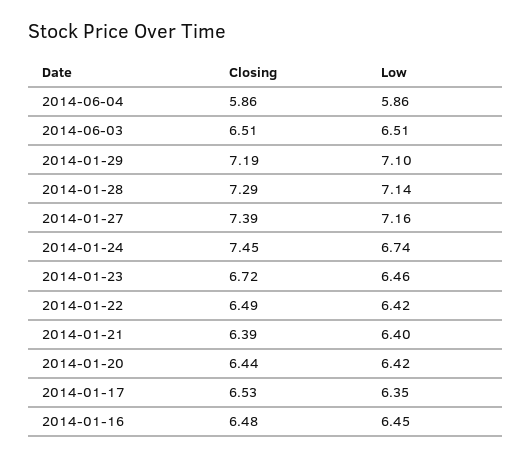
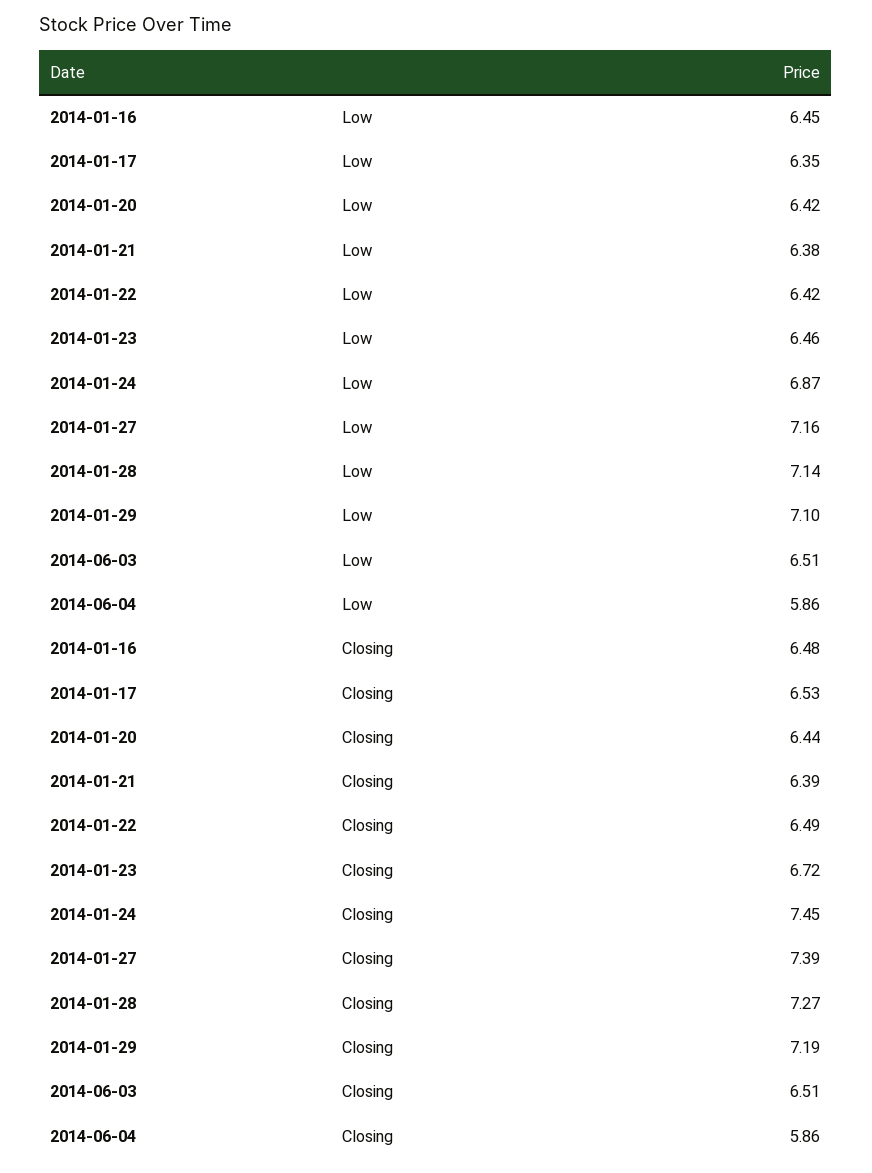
  {
    "Closing": {
      "2014-06-04": 5.86,
      "2014-06-03": 6.51,
      "2014-01-29": 7.19,
-     "2014-01-28": 7.29,
+     "2014-01-28": 7.27,
      "2014-01-27": 7.39,
      "2014-01-24": 7.45,
      "2014-01-23": 6.72,
      "2014-01-22": 6.49,
      "2014-01-21": 6.39,
      "2014-01-20": 6.44,
      "2014-01-17": 6.53,
      "2014-01-16": 6.48
    },
    "Low": {
      "2014-06-04": 5.86,
      "2014-06-03": 6.51,
      "2014-01-29": 7.1,
      "2014-01-28": 7.14,
      "2014-01-27": 7.16,
-     "2014-01-24": 6.74,
+     "2014-01-24": 6.87,
      "2014-01-23": 6.46,
      "2014-01-22": 6.42,
-     "2014-01-21": 6.4,
+     "2014-01-21": 6.38,
      "2014-01-20": 6.42,
      "2014-01-17": 6.35,
      "2014-01-16": 6.45
    }
  }

